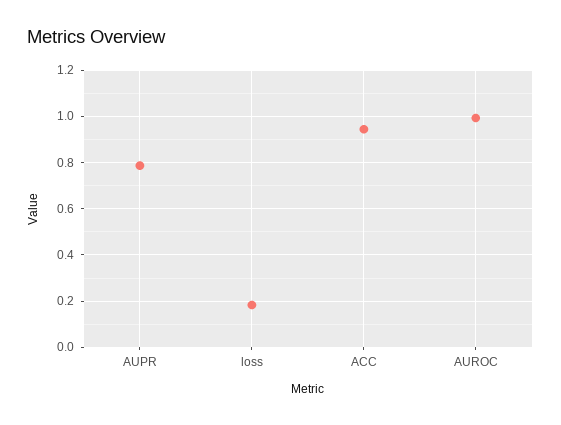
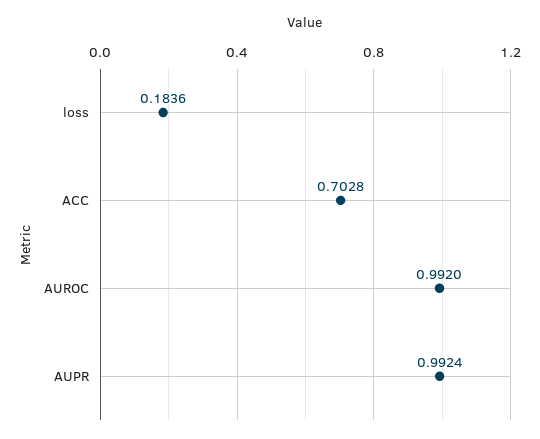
  {
-   "AUPR": 0.8,
+   "AUPR": 0.9924,
    "loss": 0.1836,
-   "ACC": 0.95,
+   "ACC": 0.7028,
    "AUROC": 0.992
  }

